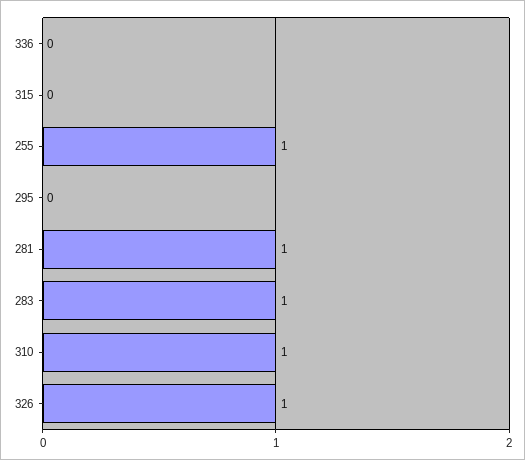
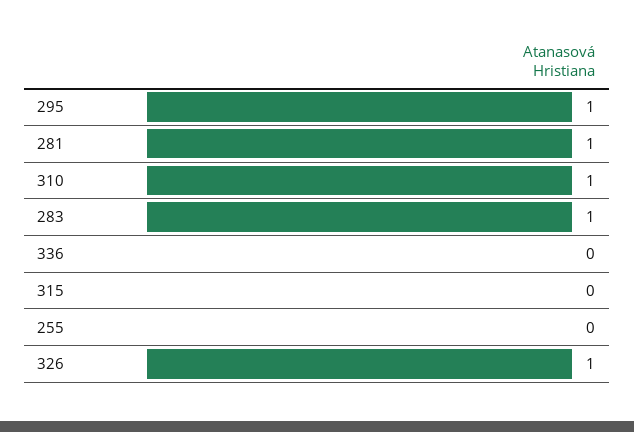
  {
    "336": 0,
    "315": 0,
-   "255": 1,
+   "255": 0,
-   "295": 0,
+   "295": 1,
    "281": 1,
    "283": 1,
    "310": 1,
    "326": 1
  }

